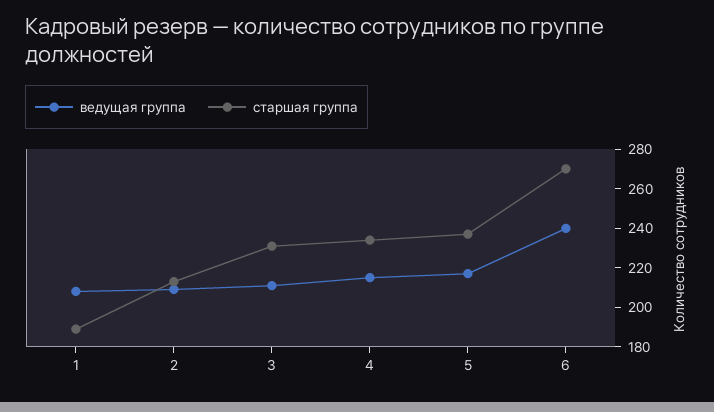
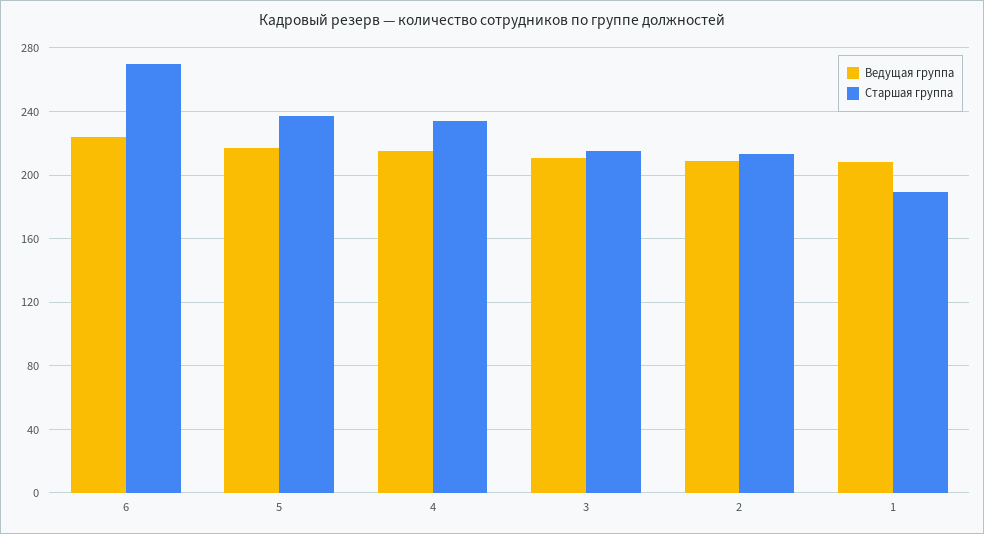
  {
    "ведущая группа": {
      "1": 210,
      "2": 210,
      "3": 210,
      "4": 215,
      "5": 215,
-     "6": 240
+     "6": 225
    },
    "старшая группа": {
      "1": 190,
      "2": 215,
-     "3": 230,
+     "3": 215,
      "4": 235,
      "5": 235,
      "6": 270
    }
  }

